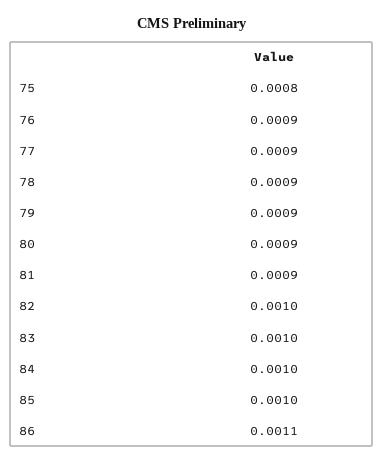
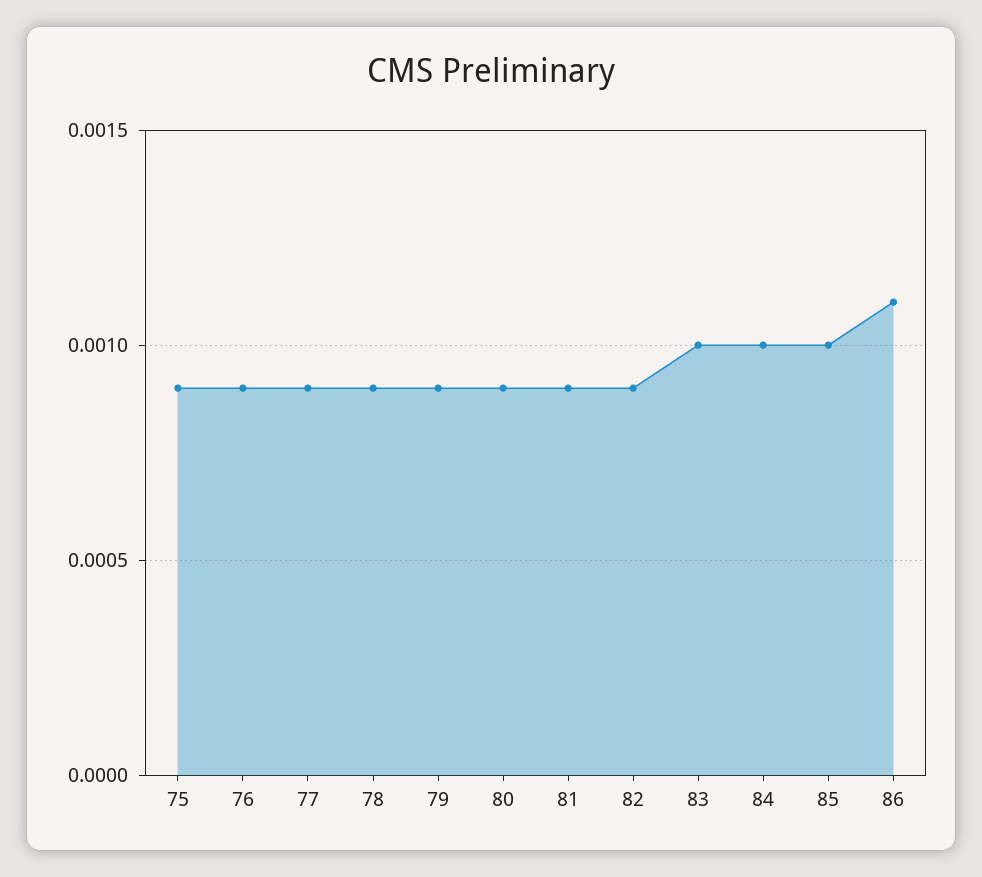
  {
-   "75": 0.0008,
+   "75": 0.0009,
    "76": 0.0009,
    "77": 0.0009,
    "78": 0.0009,
    "79": 0.0009,
    "80": 0.0009,
    "81": 0.0009,
-   "82": 0.001,
+   "82": 0.0009,
    "83": 0.001,
    "84": 0.001,
    "85": 0.001,
    "86": 0.0011
  }

